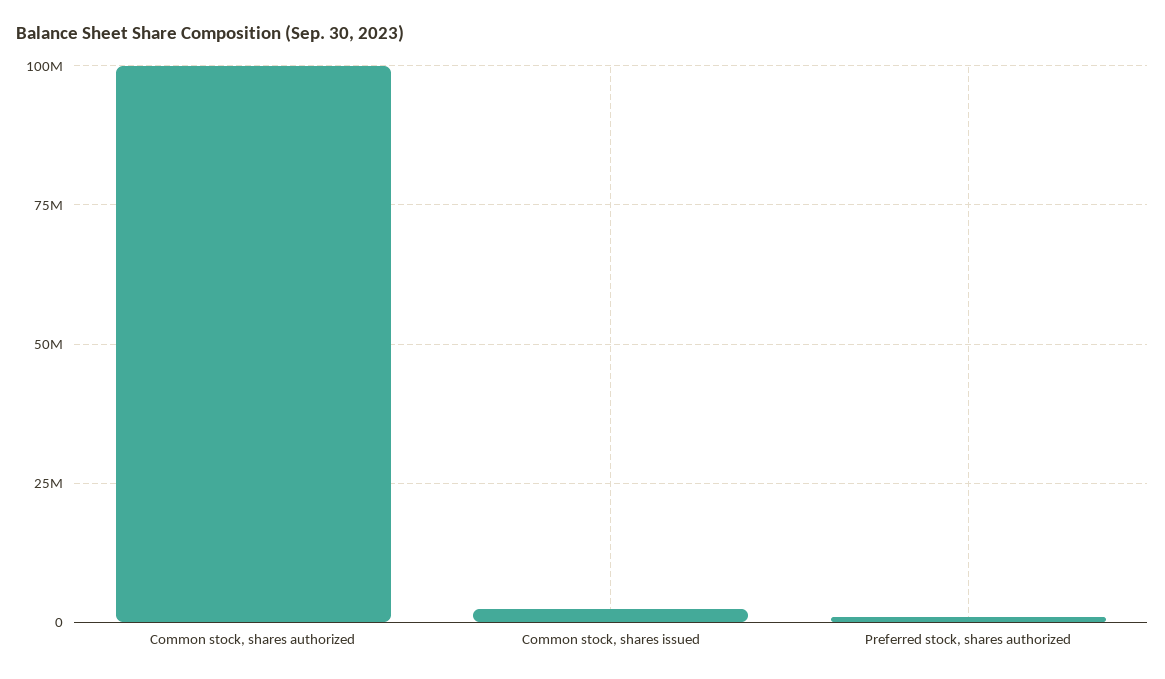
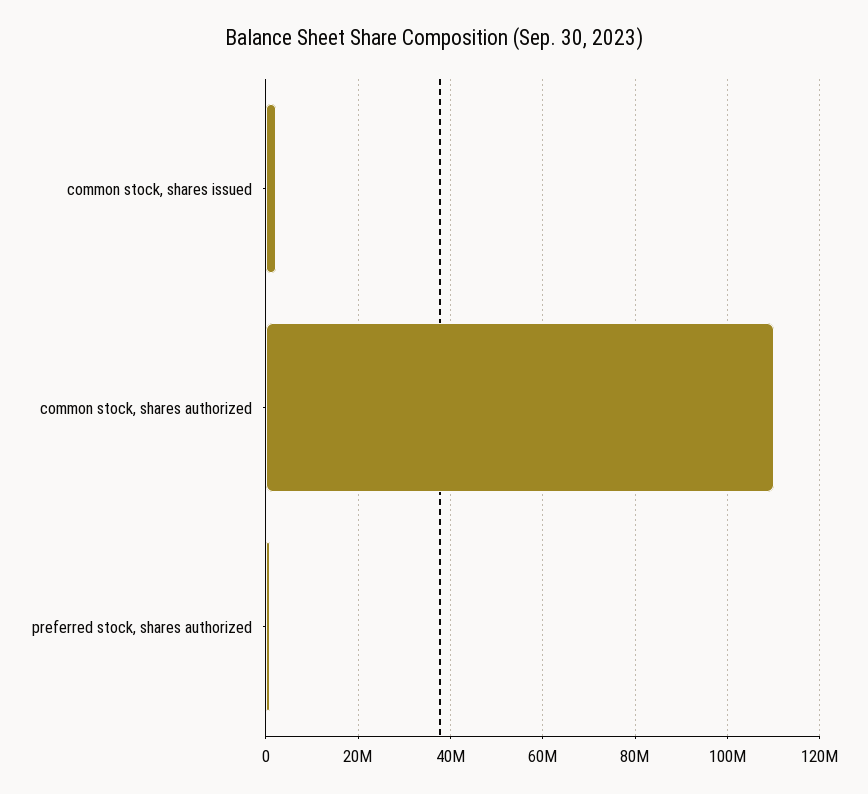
  {
-   "Common stock, shares authorized": 100000000,
+   "Common stock, shares authorized": 110000000,
    "Common stock, shares issued": 2000000,
    "Preferred stock, shares authorized": 2000000
  }

